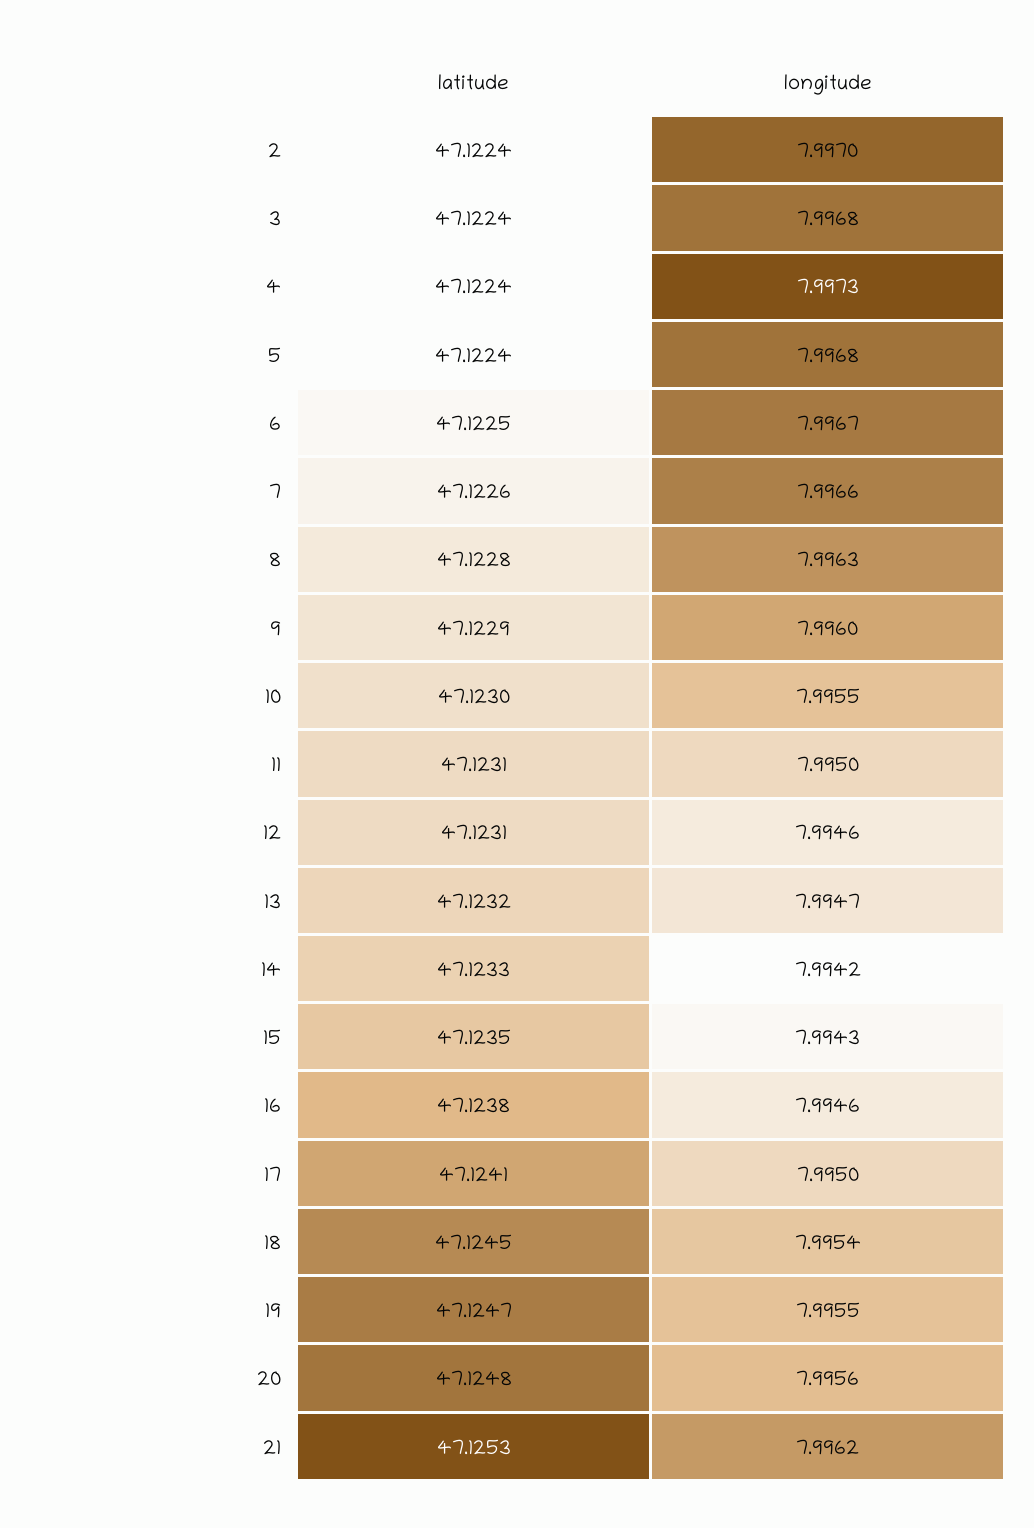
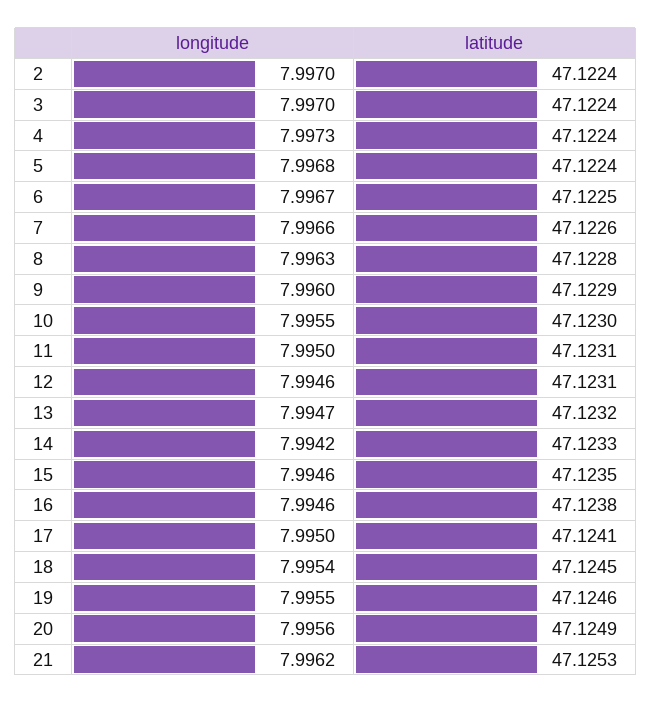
  {
    "latitude": {
      "2": 47.1224,
      "3": 47.1224,
      "4": 47.1224,
      "5": 47.1224,
      "6": 47.1225,
      "7": 47.1226,
      "8": 47.1228,
      "9": 47.1229,
      "10": 47.123,
      "11": 47.1231,
      "12": 47.1231,
      "13": 47.1232,
      "14": 47.1233,
      "15": 47.1235,
      "16": 47.1238,
      "17": 47.1241,
      "18": 47.1245,
-     "19": 47.1247,
+     "19": 47.1246,
-     "20": 47.1248,
+     "20": 47.1249,
      "21": 47.1253
    },
    "longitude": {
      "2": 7.997,
-     "3": 7.9968,
+     "3": 7.997,
      "4": 7.9973,
      "5": 7.9968,
      "6": 7.9967,
      "7": 7.9966,
      "8": 7.9963,
      "9": 7.996,
      "10": 7.9955,
      "11": 7.995,
      "12": 7.9946,
      "13": 7.9947,
      "14": 7.9942,
-     "15": 7.9943,
+     "15": 7.9946,
      "16": 7.9946,
      "17": 7.995,
      "18": 7.9954,
      "19": 7.9955,
      "20": 7.9956,
      "21": 7.9962
    }
  }

